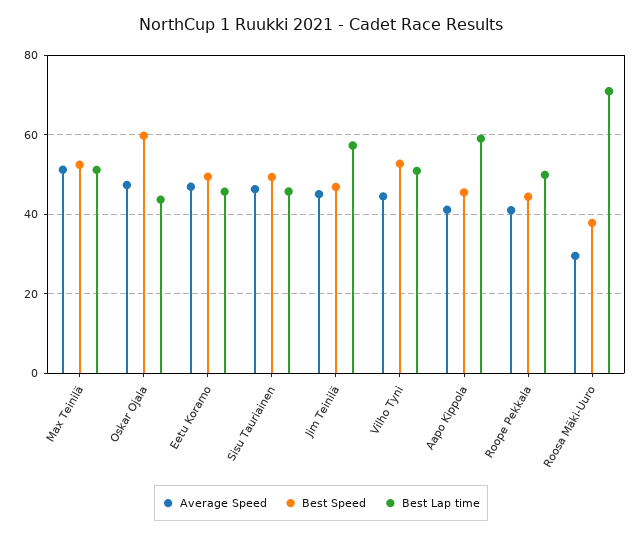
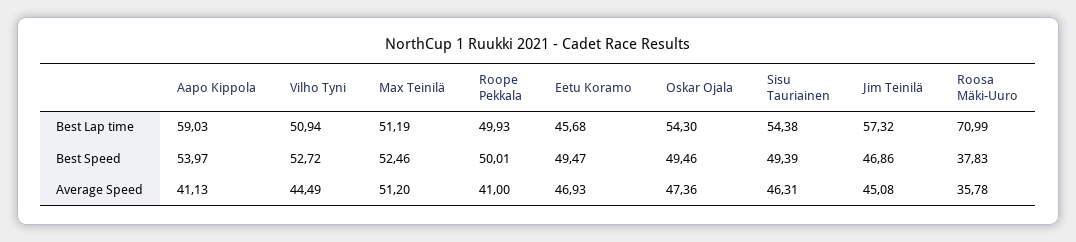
  {
    "Average Speed": {
      "Max Teinilä": 51.2,
      "Oskar Ojala": 47.36,
      "Eetu Koramo": 46.93,
      "Sisu Tauriainen": 46.31,
      "Jim Teinilä": 45.08,
      "Vilho Tyni": 44.49,
      "Aapo Kippola": 41.13,
      "Roope Pekkala": 41,
-     "Roosa Mäki-Uuro": 30
+     "Roosa Mäki-Uuro": 35.78
    },
    "Best Speed": {
      "Max Teinilä": 52.46,
-     "Oskar Ojala": 60,
+     "Oskar Ojala": 49.46,
      "Eetu Koramo": 49.47,
      "Sisu Tauriainen": 49.39,
      "Jim Teinilä": 46.86,
      "Vilho Tyni": 52.72,
-     "Aapo Kippola": 46,
+     "Aapo Kippola": 53.97,
-     "Roope Pekkala": 44,
+     "Roope Pekkala": 50.01,
      "Roosa Mäki-Uuro": 37.83
    },
    "Best Lap time": {
      "Max Teinilä": 51.19,
-     "Oskar Ojala": 44,
+     "Oskar Ojala": 54.3,
      "Eetu Koramo": 45.68,
-     "Sisu Tauriainen": 46,
+     "Sisu Tauriainen": 54.38,
      "Jim Teinilä": 57.32,
      "Vilho Tyni": 50.94,
      "Aapo Kippola": 59.03,
      "Roope Pekkala": 49.93,
      "Roosa Mäki-Uuro": 70.99
    }
  }

